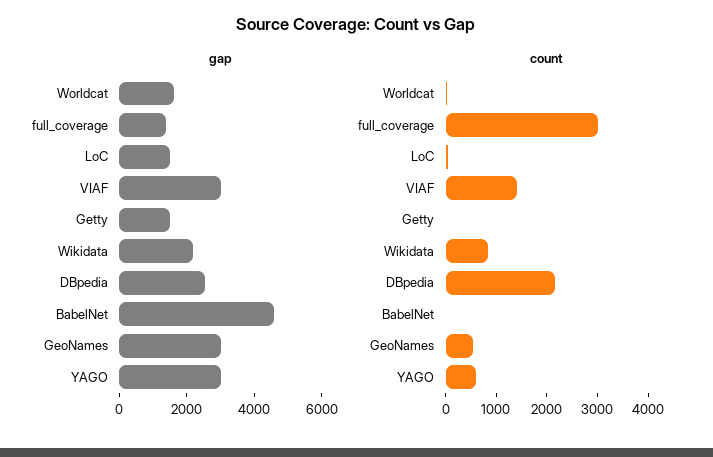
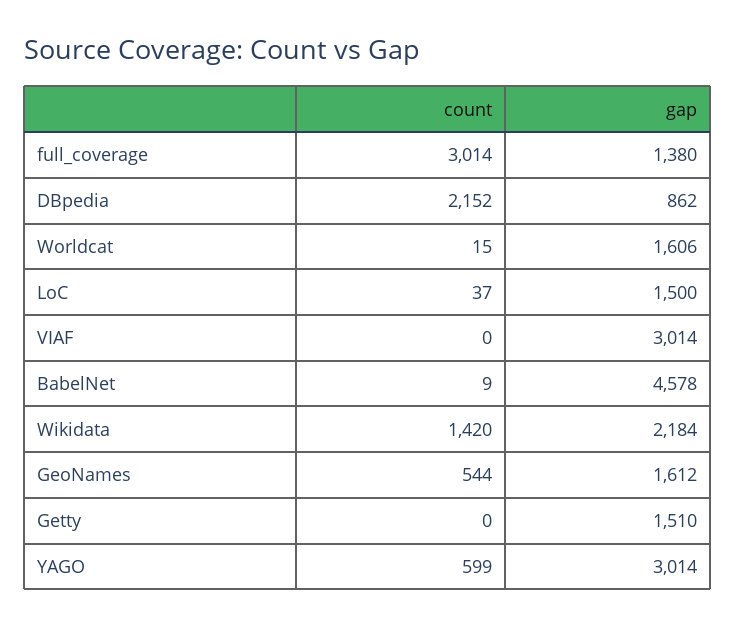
  {
    "gap": {
      "Worldcat": 1606,
      "full_coverage": 1380,
      "LoC": 1500,
      "VIAF": 3014,
      "Getty": 1510,
      "Wikidata": 2184,
-     "DBpedia": 2500,
+     "DBpedia": 862,
      "BabelNet": 4578,
-     "GeoNames": 3000,
+     "GeoNames": 1612,
      "YAGO": 3014
    },
    "count": {
      "Worldcat": 15,
      "full_coverage": 3014,
      "LoC": 37,
-     "VIAF": 1400,
+     "VIAF": 0,
      "Getty": 0,
-     "Wikidata": 800,
+     "Wikidata": 1420,
      "DBpedia": 2152,
      "BabelNet": 9,
      "GeoNames": 544,
      "YAGO": 599
    }
  }

